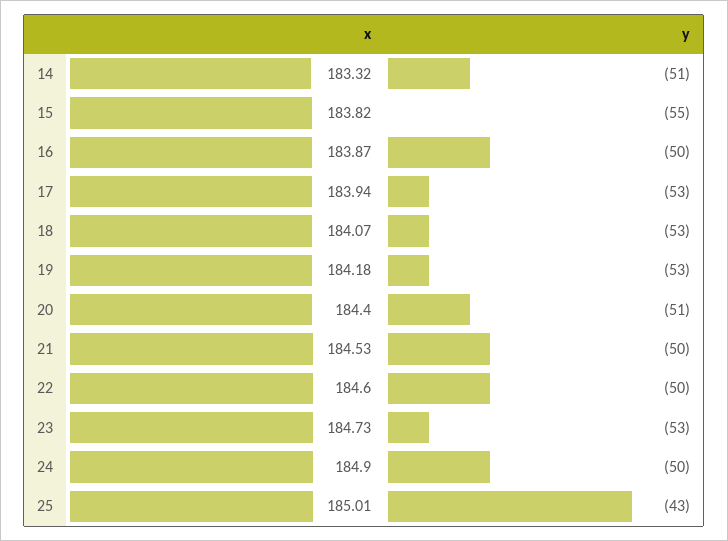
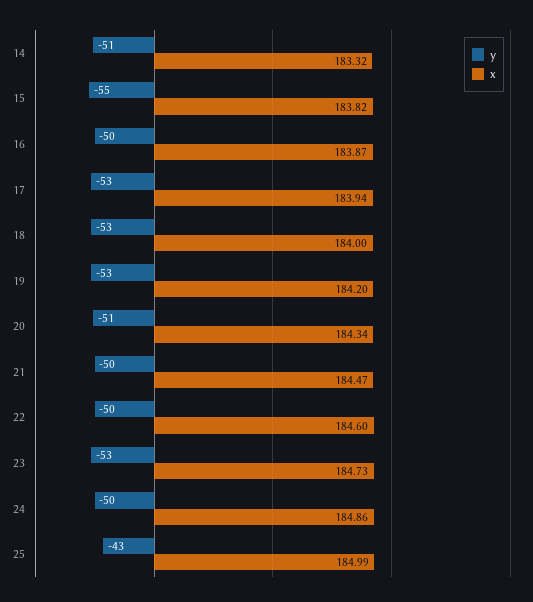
  {
    "x": {
      "14": 183.32,
      "15": 183.82,
      "16": 183.87,
      "17": 183.94,
-     "18": 184.07,
+     "18": 184,
-     "19": 184.18,
+     "19": 184.2,
-     "20": 184.4,
+     "20": 184.34,
-     "21": 184.53,
+     "21": 184.47,
      "22": 184.6,
      "23": 184.73,
-     "24": 184.9,
+     "24": 184.86,
-     "25": 185.01
+     "25": 184.99
    },
    "y": {
      "14": -51,
      "15": -55,
      "16": -50,
      "17": -53,
      "18": -53,
      "19": -53,
      "20": -51,
      "21": -50,
      "22": -50,
      "23": -53,
      "24": -50,
      "25": -43
    }
  }

